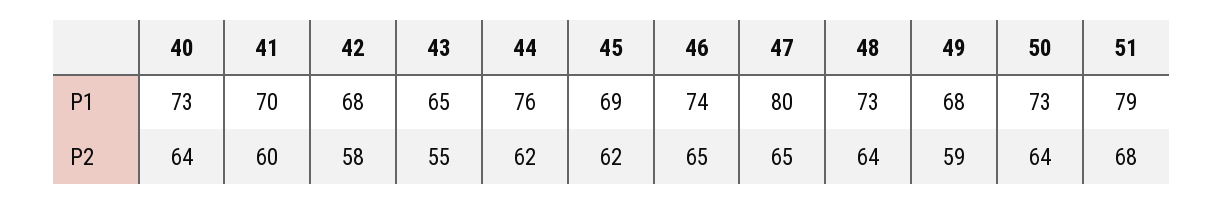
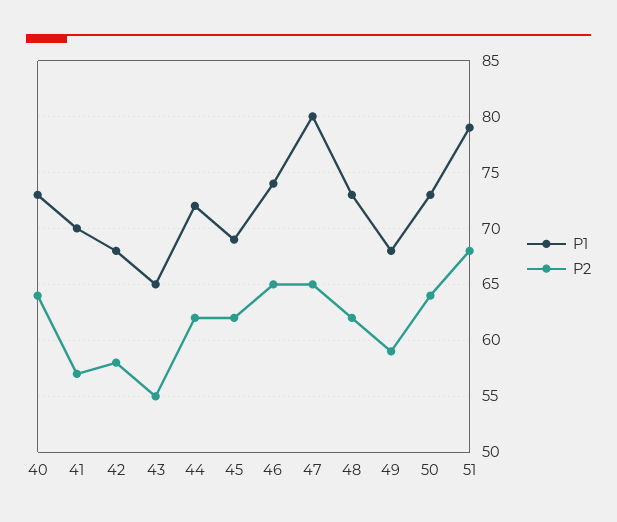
  {
    "P1": {
      "40": 73,
      "41": 70,
      "42": 68,
      "43": 65,
-     "44": 76,
+     "44": 72,
      "45": 69,
      "46": 74,
      "47": 80,
      "48": 73,
      "49": 68,
      "50": 73,
      "51": 79
    },
    "P2": {
      "40": 64,
-     "41": 60,
+     "41": 57,
      "42": 58,
      "43": 55,
      "44": 62,
      "45": 62,
      "46": 65,
      "47": 65,
-     "48": 64,
+     "48": 62,
      "49": 59,
      "50": 64,
      "51": 68
    }
  }

